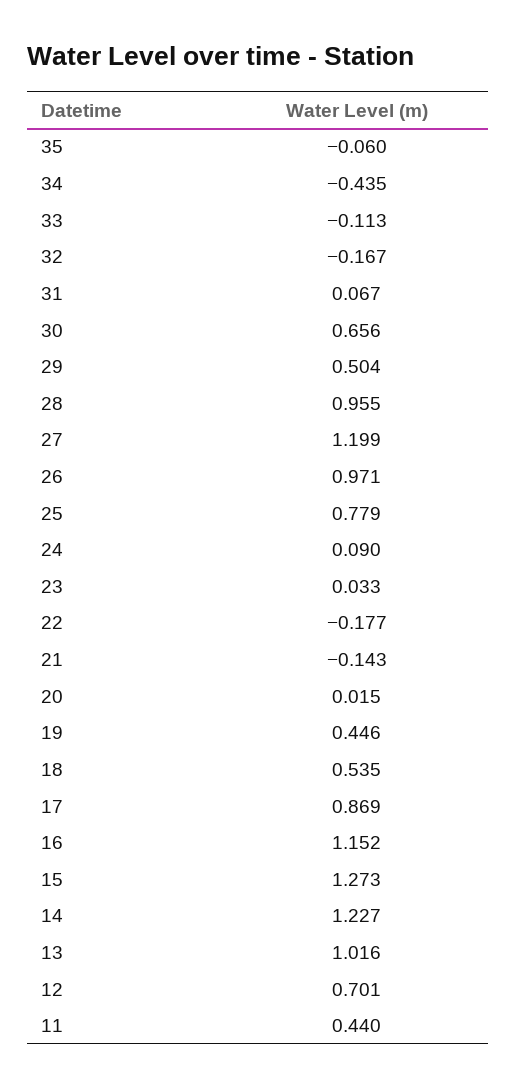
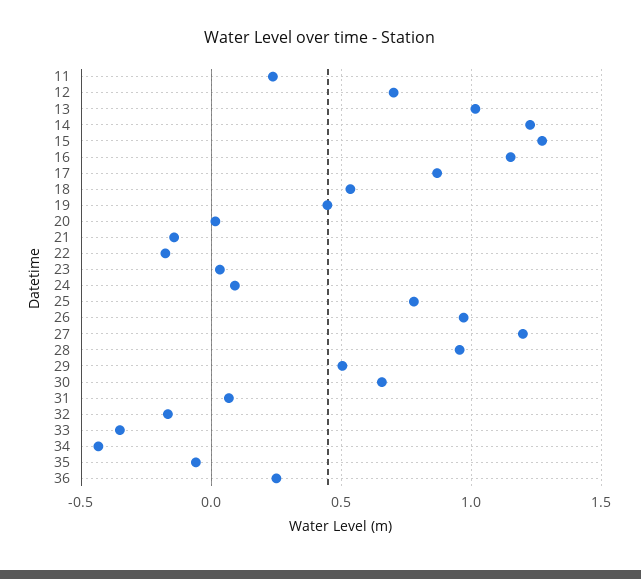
  {
    "35": -0.06,
    "34": -0.435,
-   "33": -0.113,
+   "33": -0.35,
    "32": -0.167,
    "31": 0.067,
    "30": 0.656,
    "29": 0.504,
    "28": 0.955,
    "27": 1.199,
    "26": 0.971,
    "25": 0.779,
    "24": 0.09,
    "23": 0.033,
    "22": -0.177,
    "21": -0.143,
    "20": 0.015,
    "19": 0.446,
    "18": 0.535,
    "17": 0.869,
    "16": 1.152,
    "15": 1.273,
    "14": 1.227,
    "13": 1.016,
    "12": 0.701,
-   "11": 0.44
+   "11": 0.25,
+   "36": 0.25
  }

